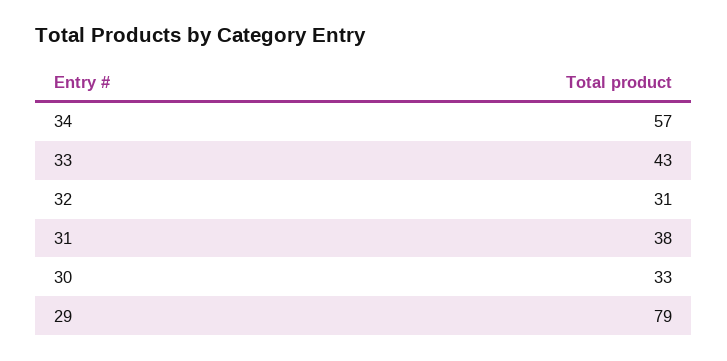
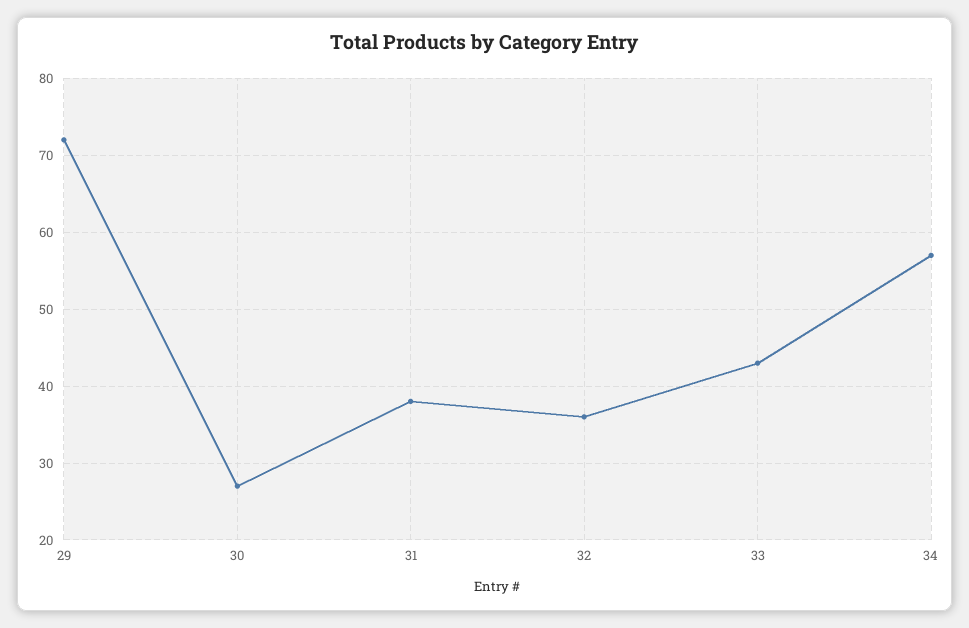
  {
    "34": 57,
    "33": 43,
-   "32": 31,
+   "32": 36,
    "31": 38,
-   "30": 33,
+   "30": 27,
-   "29": 79
+   "29": 72
  }

